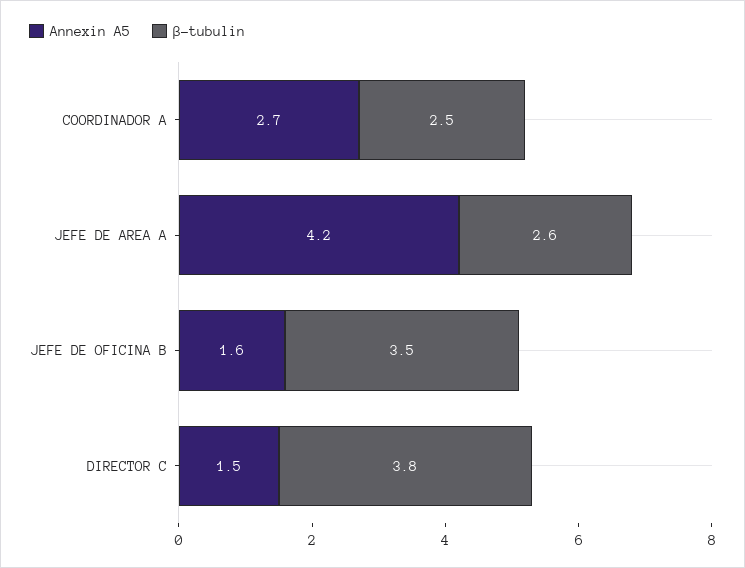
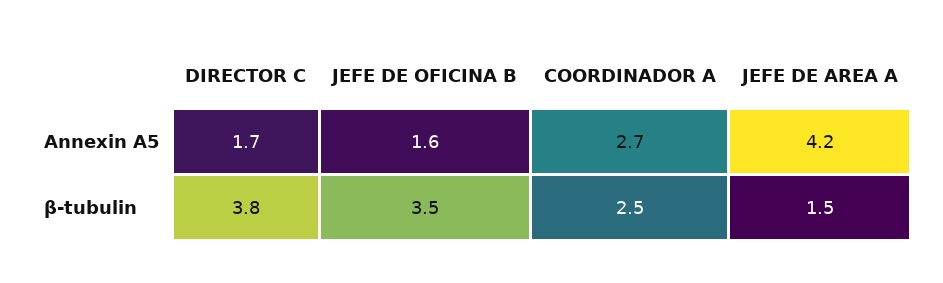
  {
    "Annexin A5": {
      "COORDINADOR A": 2.7,
      "JEFE DE AREA A": 4.2,
      "JEFE DE OFICINA B": 1.6,
-     "DIRECTOR C": 1.5
+     "DIRECTOR C": 1.7
    },
    "β-tubulin": {
      "COORDINADOR A": 2.5,
-     "JEFE DE AREA A": 2.6,
+     "JEFE DE AREA A": 1.5,
      "JEFE DE OFICINA B": 3.5,
      "DIRECTOR C": 3.8
    }
  }

